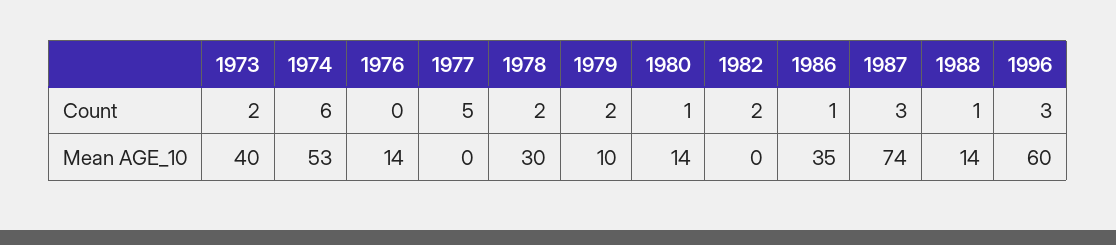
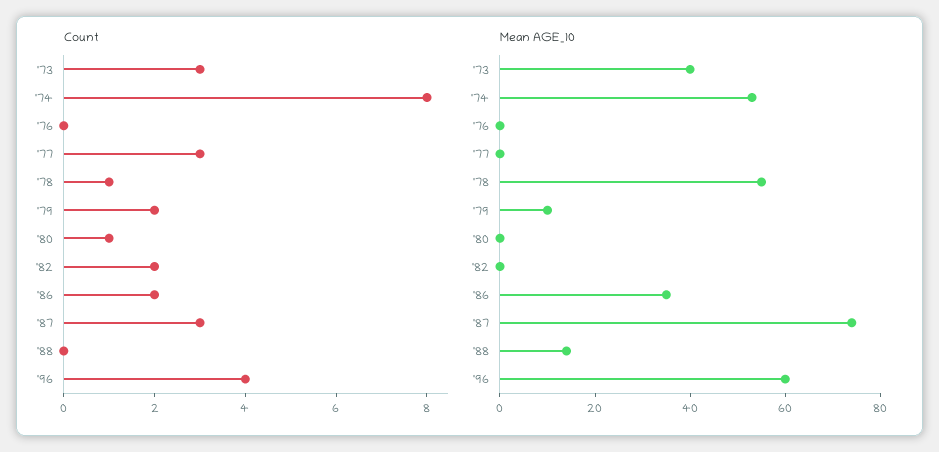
  {
    "Count": {
-     "1973": 2,
+     "1973": 3,
-     "1974": 6,
+     "1974": 8,
      "1976": 0,
-     "1977": 5,
+     "1977": 3,
-     "1978": 2,
+     "1978": 1,
      "1979": 2,
      "1980": 1,
      "1982": 2,
-     "1986": 1,
+     "1986": 2,
      "1987": 3,
-     "1988": 1,
+     "1988": 0,
-     "1996": 3
+     "1996": 4
    },
    "Mean AGE_10": {
      "1973": 40,
      "1974": 53,
-     "1976": 14,
+     "1976": 0,
      "1977": 0,
-     "1978": 30,
+     "1978": 55,
      "1979": 10,
-     "1980": 14,
+     "1980": 0,
      "1982": 0,
      "1986": 35,
      "1987": 74,
      "1988": 14,
      "1996": 60
    }
  }

